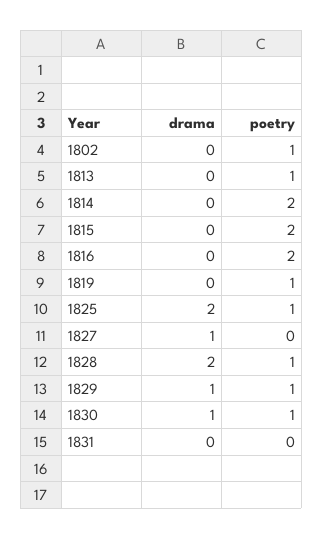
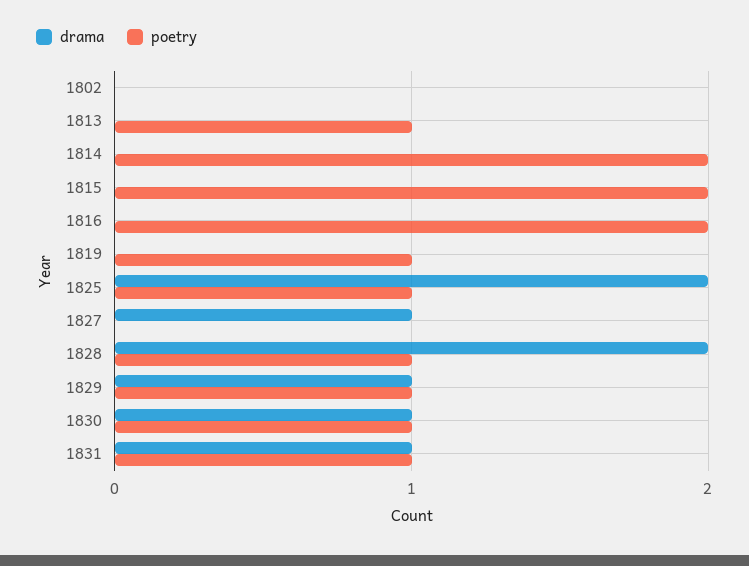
  {
    "drama": {
      "1802": 0,
      "1813": 0,
      "1814": 0,
      "1815": 0,
      "1816": 0,
      "1819": 0,
      "1825": 2,
      "1827": 1,
      "1828": 2,
      "1829": 1,
      "1830": 1,
-     "1831": 0
+     "1831": 1
    },
    "poetry": {
-     "1802": 1,
+     "1802": 0,
      "1813": 1,
      "1814": 2,
      "1815": 2,
      "1816": 2,
      "1819": 1,
      "1825": 1,
      "1827": 0,
      "1828": 1,
      "1829": 1,
      "1830": 1,
-     "1831": 0
+     "1831": 1
    }
  }

